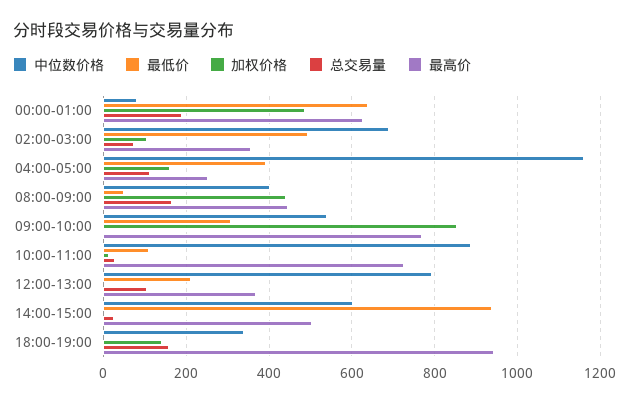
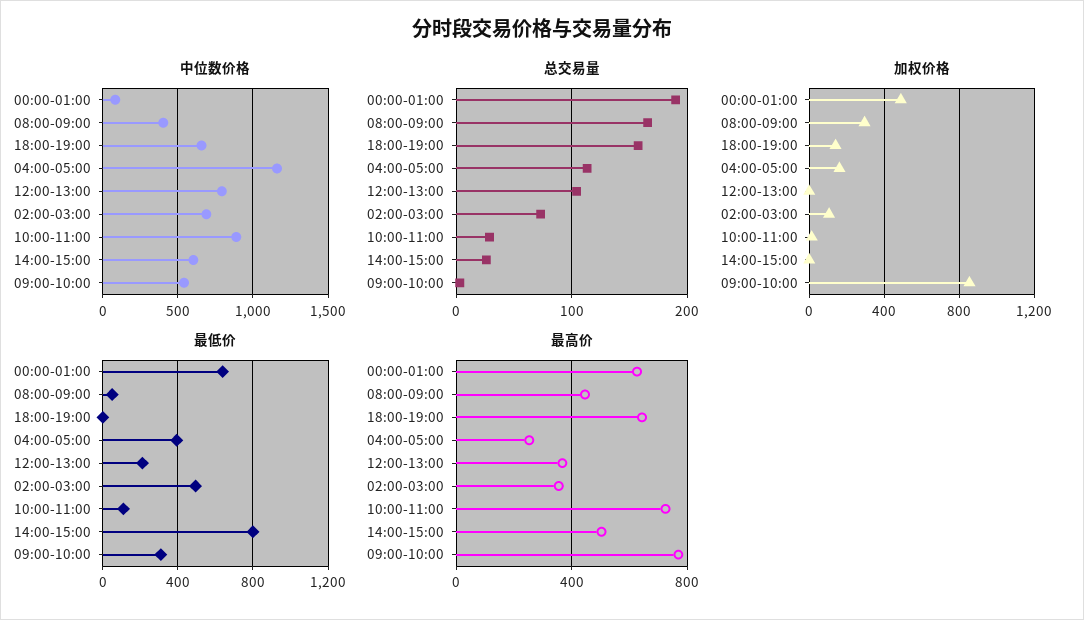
  {
    "中位数价格": {
      "00:00-01:00": 80,
      "02:00-03:00": 680,
      "04:00-05:00": 1160,
      "08:00-09:00": 400,
      "09:00-10:00": 540,
      "10:00-11:00": 880,
      "12:00-13:00": 800,
      "14:00-15:00": 600,
-     "18:00-19:00": 340
+     "18:00-19:00": 650
    },
    "最低价": {
      "00:00-01:00": 640,
      "02:00-03:00": 500,
      "04:00-05:00": 400,
      "08:00-09:00": 40,
      "09:00-10:00": 300,
      "10:00-11:00": 100,
      "12:00-13:00": 220,
-     "14:00-15:00": 940,
+     "14:00-15:00": 800,
      "18:00-19:00": 0
    },
    "加权价格": {
      "00:00-01:00": 480,
      "02:00-03:00": 100,
      "04:00-05:00": 160,
-     "08:00-09:00": 440,
+     "08:00-09:00": 300,
      "09:00-10:00": 860,
      "10:00-11:00": 20,
      "12:00-13:00": 0,
      "14:00-15:00": 0,
      "18:00-19:00": 140
    },
    "总交易量": {
      "00:00-01:00": 190,
      "02:00-03:00": 70,
      "04:00-05:00": 110,
      "08:00-09:00": 170,
      "09:00-10:00": 0,
      "10:00-11:00": 30,
      "12:00-13:00": 100,
      "14:00-15:00": 30,
      "18:00-19:00": 160
    },
    "最高价": {
      "00:00-01:00": 620,
      "02:00-03:00": 360,
      "04:00-05:00": 260,
      "08:00-09:00": 440,
      "09:00-10:00": 760,
      "10:00-11:00": 720,
      "12:00-13:00": 360,
      "14:00-15:00": 500,
-     "18:00-19:00": 940
+     "18:00-19:00": 650
    }
  }

